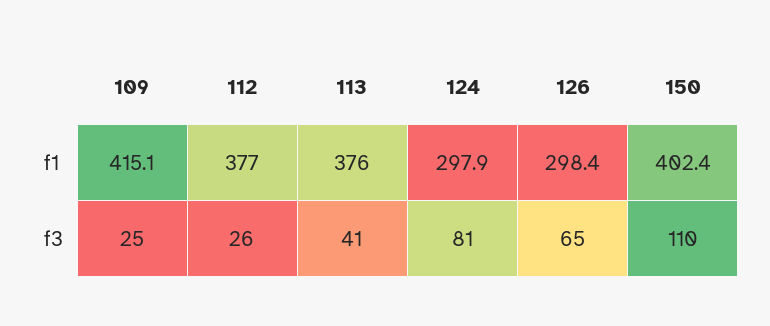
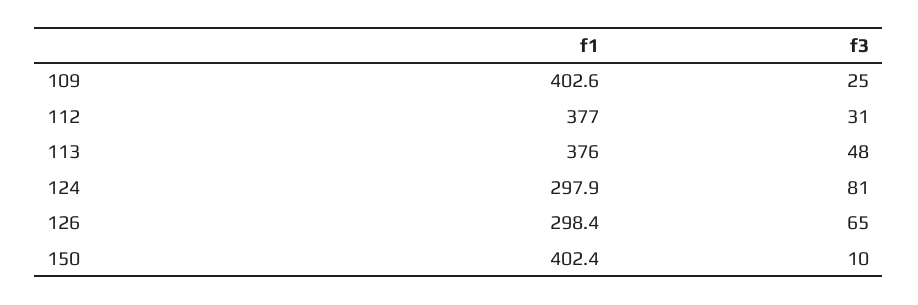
  {
    "109": {
-     "f1": 415.1,
+     "f1": 402.6,
      "f3": 25
    },
    "112": {
      "f1": 377,
-     "f3": 26
+     "f3": 31
    },
    "113": {
      "f1": 376,
-     "f3": 41
+     "f3": 48
    },
    "124": {
      "f1": 297.9,
      "f3": 81
    },
    "126": {
      "f1": 298.4,
      "f3": 65
    },
    "150": {
      "f1": 402.4,
-     "f3": 110
+     "f3": 10
    }
  }

